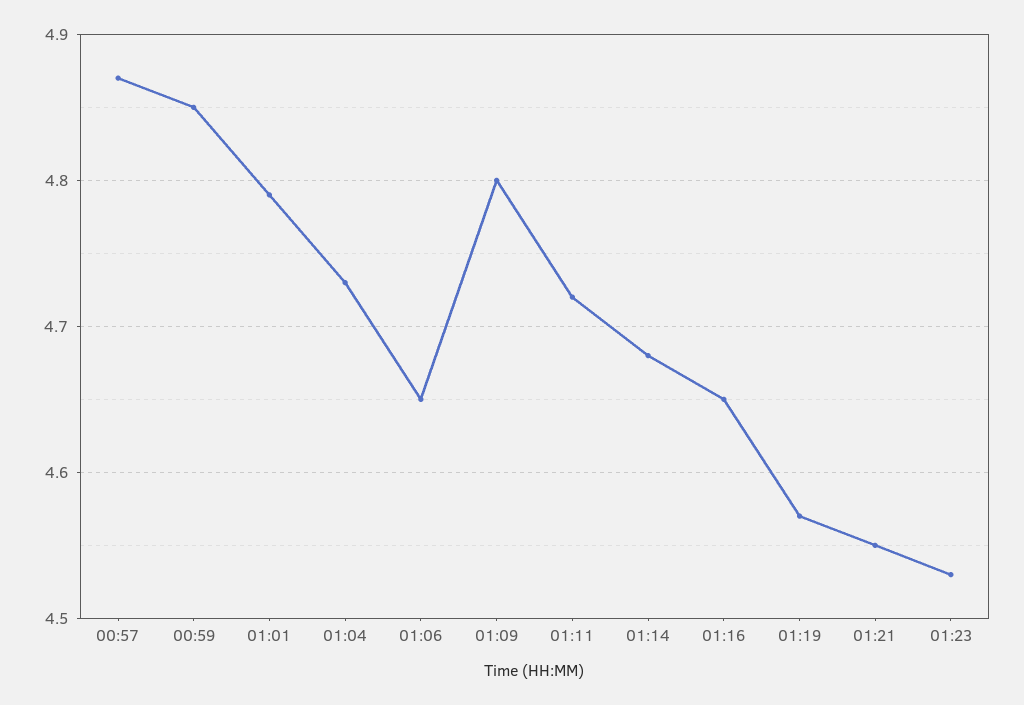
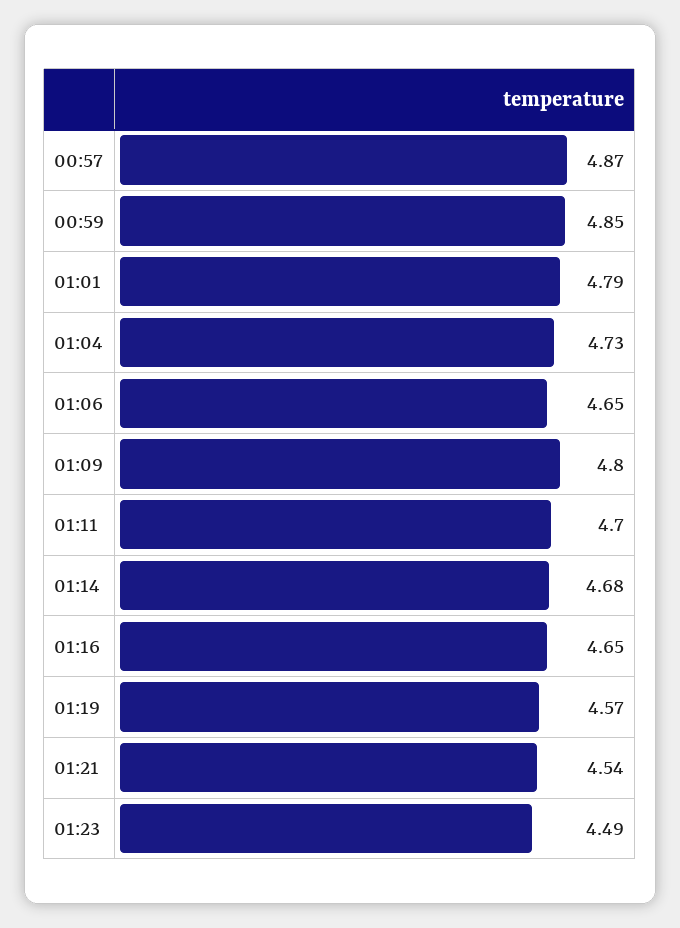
  {
    "00:57": 4.87,
    "00:59": 4.85,
    "01:01": 4.79,
    "01:04": 4.73,
    "01:06": 4.65,
    "01:09": 4.8,
-   "01:11": 4.72,
+   "01:11": 4.7,
    "01:14": 4.68,
    "01:16": 4.65,
    "01:19": 4.57,
-   "01:21": 4.55,
+   "01:21": 4.54,
-   "01:23": 4.53
+   "01:23": 4.49
  }

